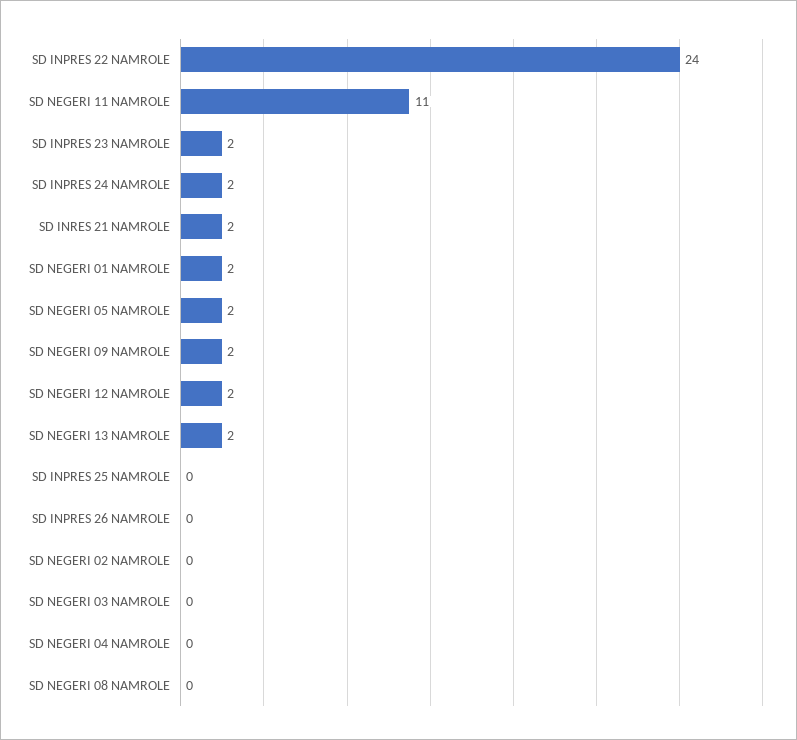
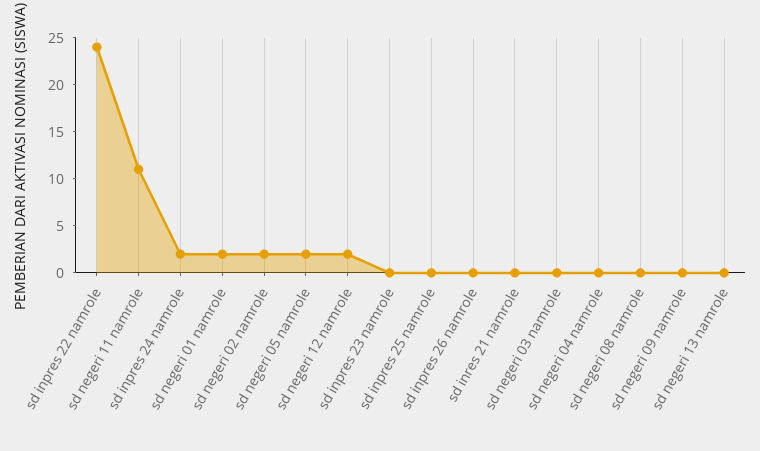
  {
    "SD INPRES 22 NAMROLE": 24,
    "SD NEGERI 11 NAMROLE": 11,
-   "SD INPRES 23 NAMROLE": 2,
+   "SD INPRES 23 NAMROLE": 0,
    "SD INPRES 24 NAMROLE": 2,
-   "SD INRES 21 NAMROLE": 2,
+   "SD INRES 21 NAMROLE": 0,
    "SD NEGERI 01 NAMROLE": 2,
    "SD NEGERI 05 NAMROLE": 2,
-   "SD NEGERI 09 NAMROLE": 2,
+   "SD NEGERI 09 NAMROLE": 0,
    "SD NEGERI 12 NAMROLE": 2,
-   "SD NEGERI 13 NAMROLE": 2,
+   "SD NEGERI 13 NAMROLE": 0,
    "SD INPRES 25 NAMROLE": 0,
    "SD INPRES 26 NAMROLE": 0,
-   "SD NEGERI 02 NAMROLE": 0,
+   "SD NEGERI 02 NAMROLE": 2,
    "SD NEGERI 03 NAMROLE": 0,
    "SD NEGERI 04 NAMROLE": 0,
    "SD NEGERI 08 NAMROLE": 0
  }

